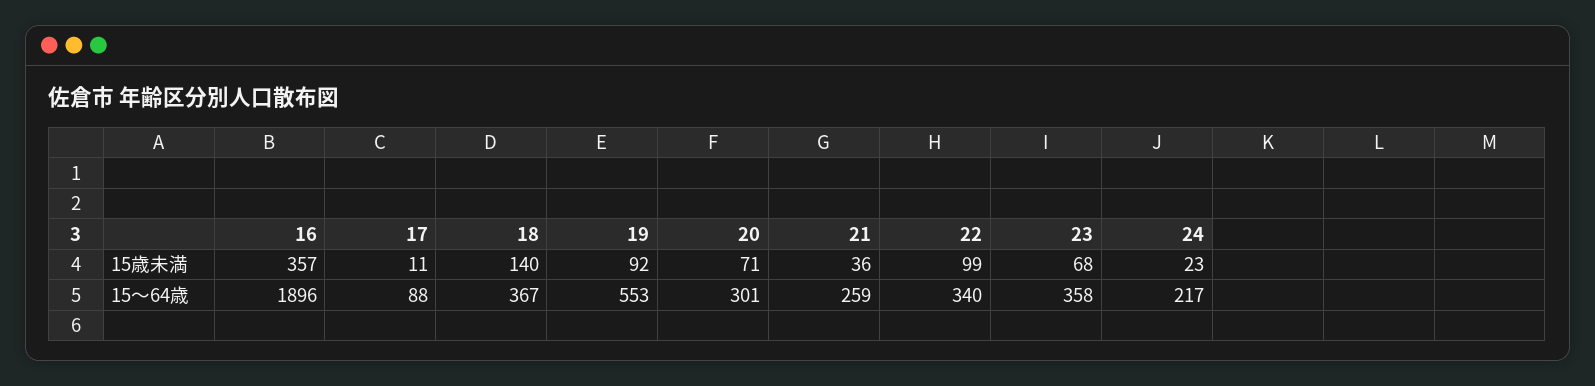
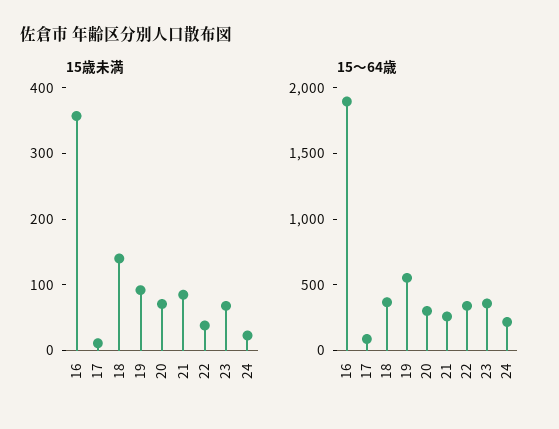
  {
    "15歳未満": {
      "16": 357,
      "17": 11,
      "18": 140,
      "19": 92,
      "20": 71,
-     "21": 36,
+     "21": 80,
-     "22": 99,
+     "22": 40,
      "23": 68,
      "24": 23
    },
    "15～64歳": {
      "16": 1896,
      "17": 88,
      "18": 367,
      "19": 553,
      "20": 301,
      "21": 259,
      "22": 340,
      "23": 358,
      "24": 217
    }
  }

